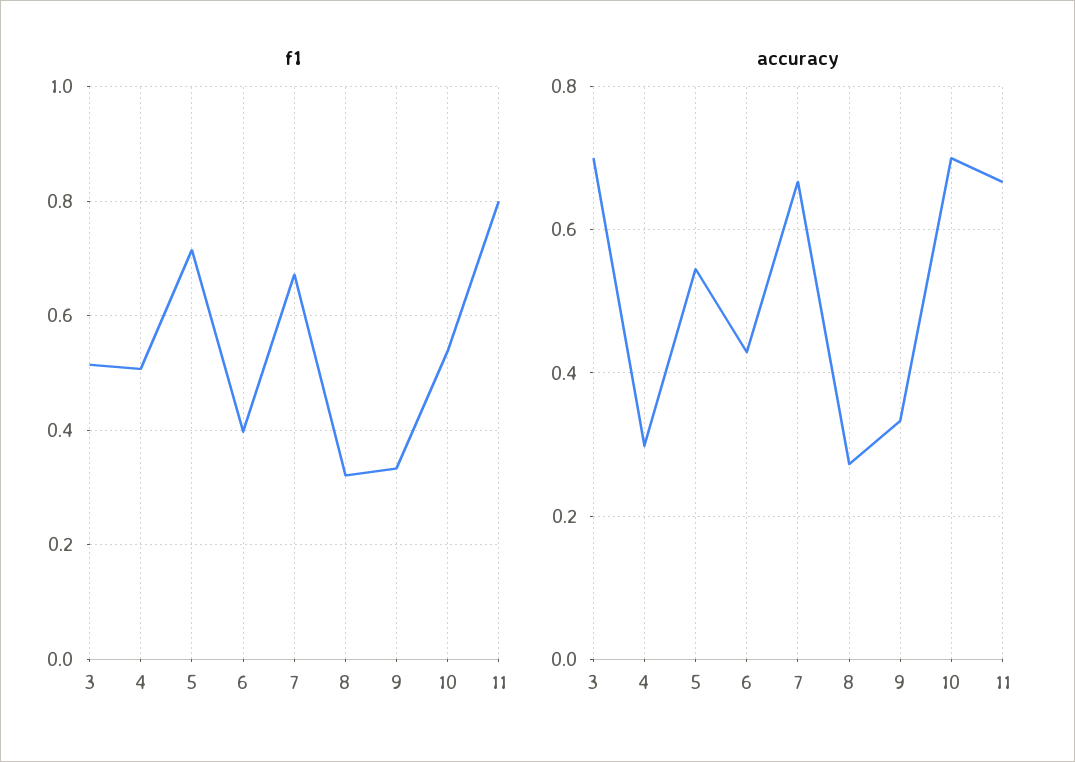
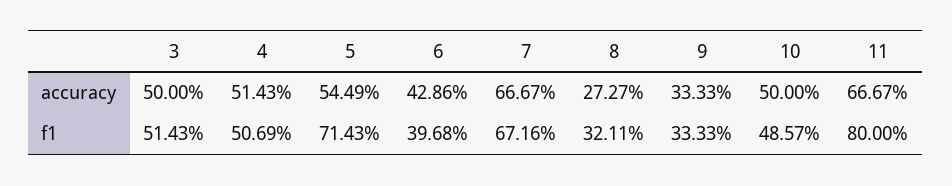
  {
    "f1": {
      "3": 0.5143,
      "4": 0.5069,
      "5": 0.7143,
      "6": 0.3968,
      "7": 0.6716,
      "8": 0.3211,
      "9": 0.3333,
-     "10": 0.54,
+     "10": 0.4857,
      "11": 0.8
    },
    "accuracy": {
-     "3": 0.7,
+     "3": 0.5,
-     "4": 0.3,
+     "4": 0.5143,
      "5": 0.5449,
      "6": 0.4286,
      "7": 0.6667,
      "8": 0.2727,
      "9": 0.3333,
-     "10": 0.7,
+     "10": 0.5,
      "11": 0.6667
    }
  }

